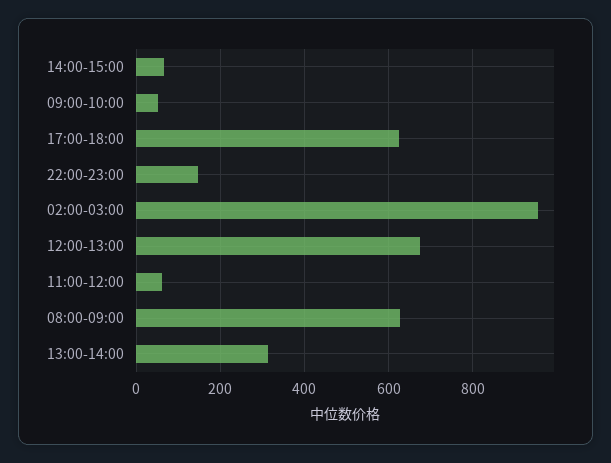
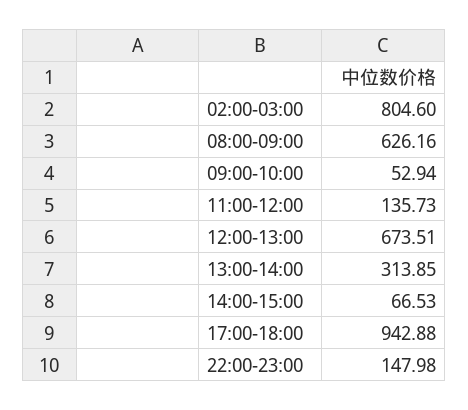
  {
    "14:00-15:00": 66.53,
    "09:00-10:00": 52.94,
-   "17:00-18:00": 620,
+   "17:00-18:00": 942.88,
    "22:00-23:00": 147.98,
-   "02:00-03:00": 960,
+   "02:00-03:00": 804.6,
    "12:00-13:00": 673.51,
-   "11:00-12:00": 60,
+   "11:00-12:00": 135.73,
    "08:00-09:00": 626.16,
    "13:00-14:00": 313.85
  }

